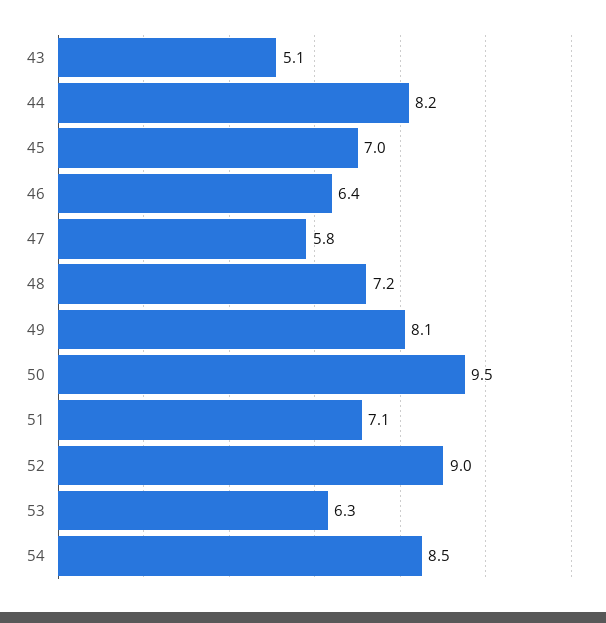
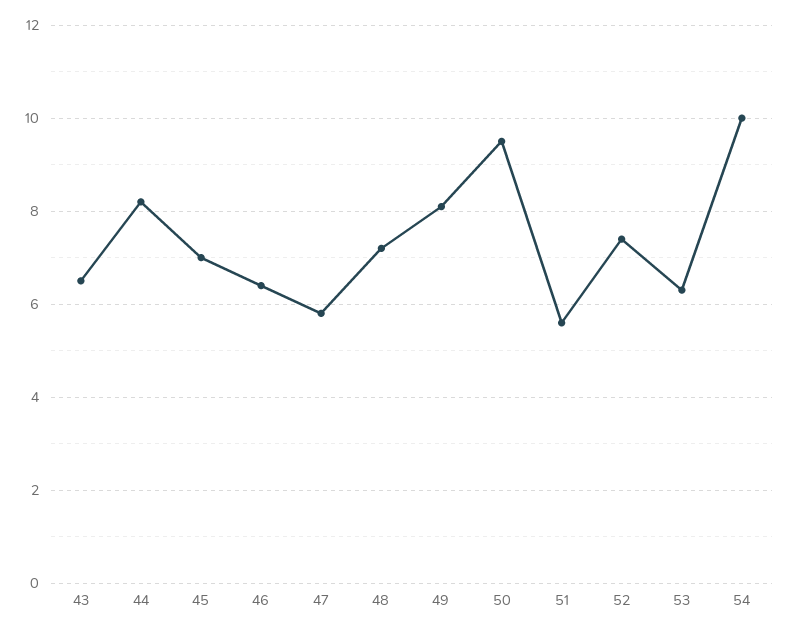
  {
-   "43": 5.1,
+   "43": 6.5,
    "44": 8.2,
    "45": 7,
    "46": 6.4,
    "47": 5.8,
    "48": 7.2,
    "49": 8.1,
    "50": 9.5,
-   "51": 7.1,
+   "51": 5.5,
-   "52": 9,
+   "52": 7.5,
    "53": 6.3,
-   "54": 8.5
+   "54": 10
  }

